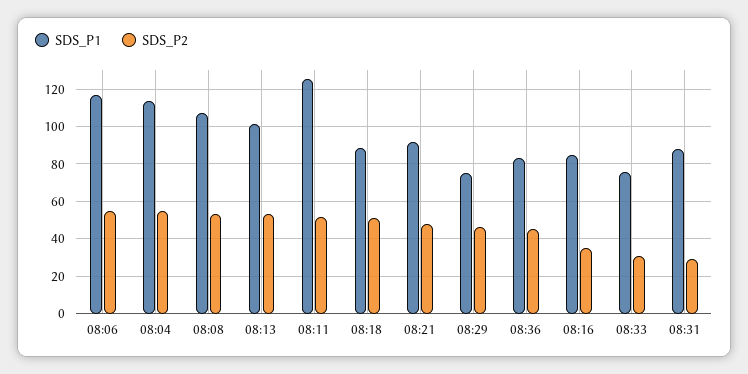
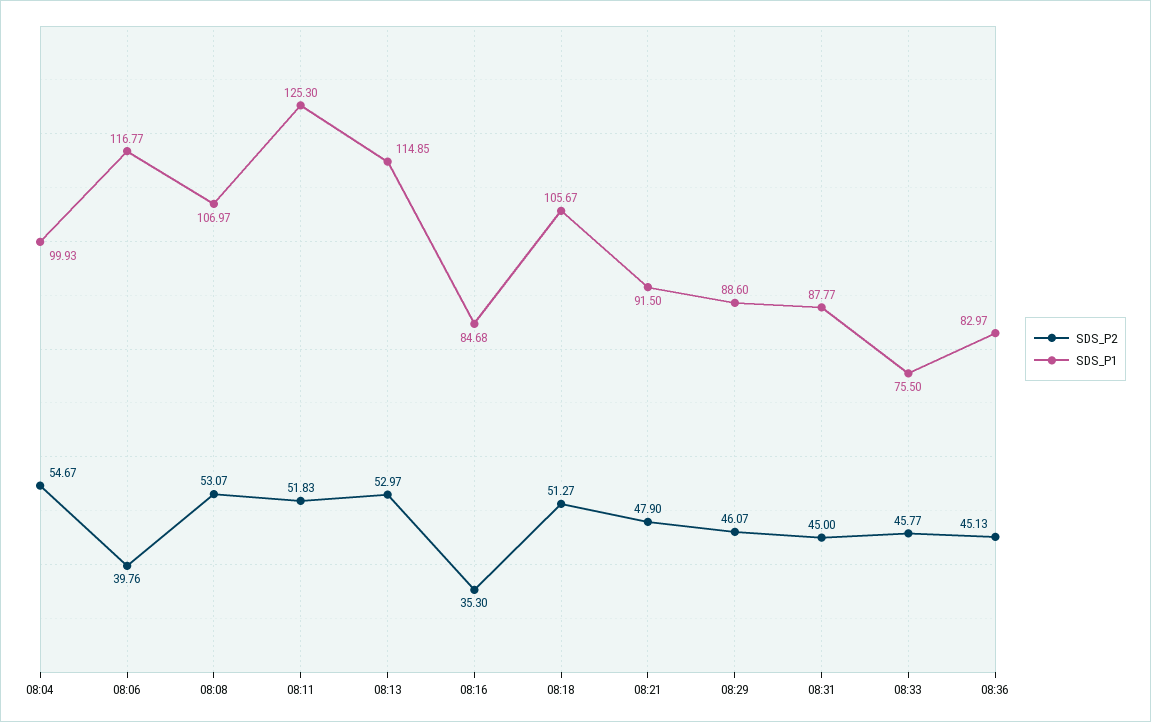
  {
    "SDS_P1": {
      "08:06": 116.77,
-     "08:04": 115,
+     "08:04": 99.93,
      "08:08": 106.97,
-     "08:13": 100,
+     "08:13": 114.85,
      "08:11": 125.3,
-     "08:18": 90,
+     "08:18": 105.67,
      "08:21": 91.5,
-     "08:29": 75,
+     "08:29": 88.6,
      "08:36": 82.97,
      "08:16": 84.68,
      "08:33": 75.5,
      "08:31": 87.77
    },
    "SDS_P2": {
-     "08:06": 55,
+     "08:06": 39.76,
      "08:04": 54.67,
      "08:08": 53.07,
      "08:13": 52.97,
      "08:11": 51.83,
      "08:18": 51.27,
      "08:21": 47.9,
      "08:29": 46.07,
      "08:36": 45.13,
      "08:16": 35.3,
-     "08:33": 30,
+     "08:33": 45.77,
-     "08:31": 30
+     "08:31": 45
    }
  }

